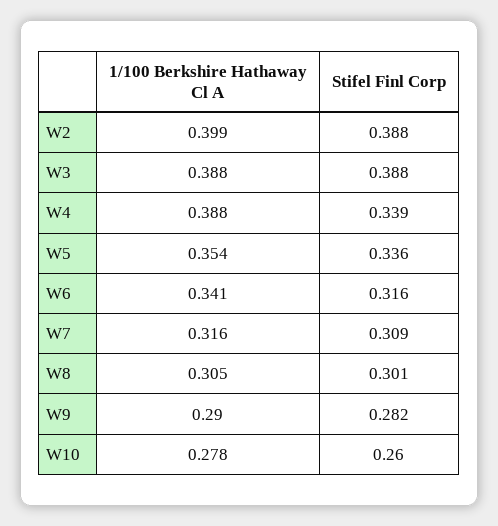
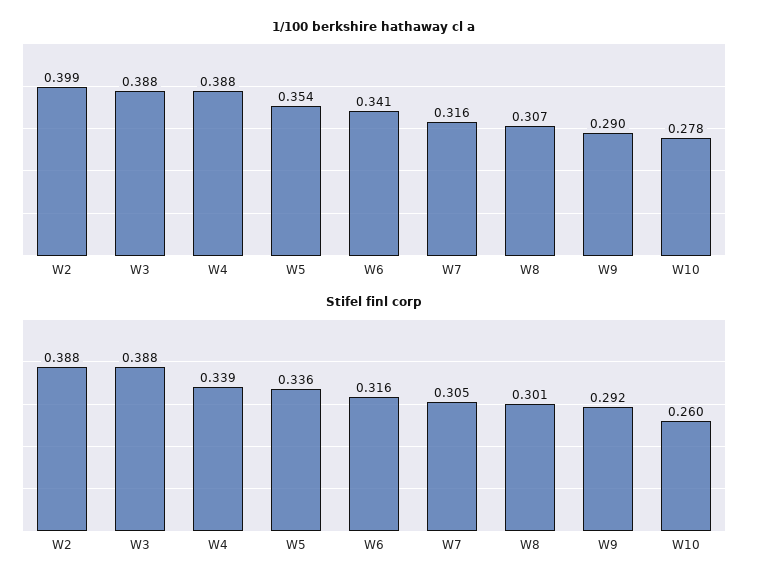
  {
    "1/100 Berkshire Hathaway Cl A": {
      "W2": 0.399,
      "W3": 0.388,
      "W4": 0.388,
      "W5": 0.354,
      "W6": 0.341,
      "W7": 0.316,
-     "W8": 0.305,
+     "W8": 0.307,
      "W9": 0.29,
      "W10": 0.278
    },
    "Stifel Finl Corp": {
      "W2": 0.388,
      "W3": 0.388,
      "W4": 0.339,
      "W5": 0.336,
      "W6": 0.316,
-     "W7": 0.309,
+     "W7": 0.305,
      "W8": 0.301,
-     "W9": 0.282,
+     "W9": 0.292,
      "W10": 0.26
    }
  }

